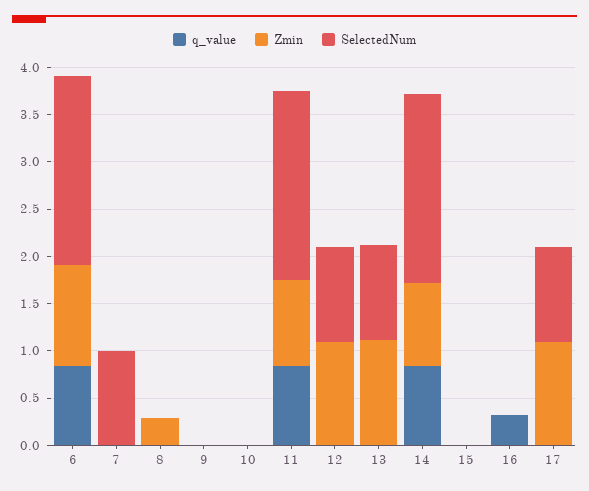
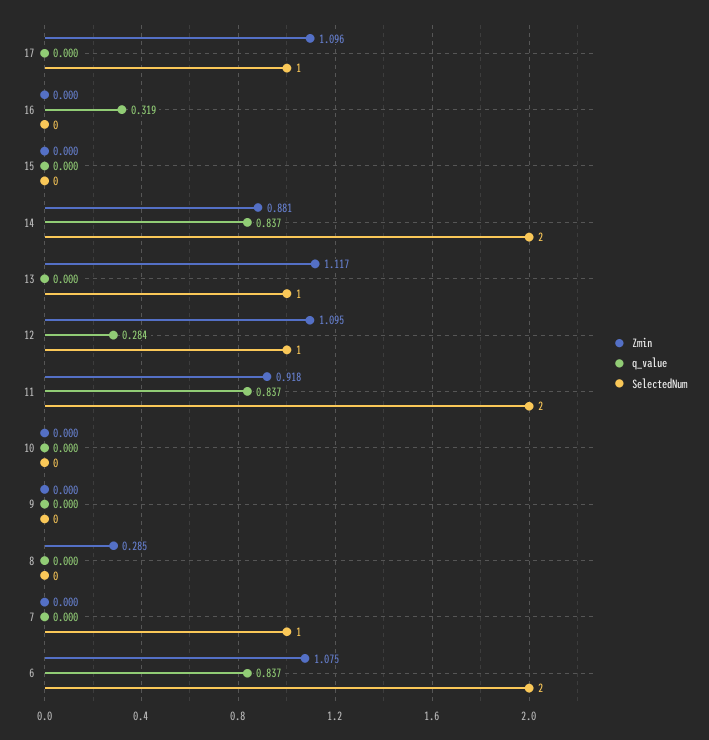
  {
    "q_value": {
      "6": 0.837,
      "7": 0,
      "8": 0,
      "9": 0,
      "10": 0,
      "11": 0.837,
-     "12": 0,
+     "12": 0.284,
      "13": 0,
      "14": 0.837,
      "15": 0,
      "16": 0.319,
      "17": 0
    },
    "Zmin": {
      "6": 1.075,
      "7": 0,
      "8": 0.285,
      "9": 0,
      "10": 0,
      "11": 0.918,
      "12": 1.095,
      "13": 1.117,
      "14": 0.881,
      "15": 0,
      "16": 0,
      "17": 1.096
    },
    "SelectedNum": {
      "6": 2,
      "7": 1,
      "8": 0,
      "9": 0,
      "10": 0,
      "11": 2,
      "12": 1,
      "13": 1,
      "14": 2,
      "15": 0,
      "16": 0,
      "17": 1
    }
  }

